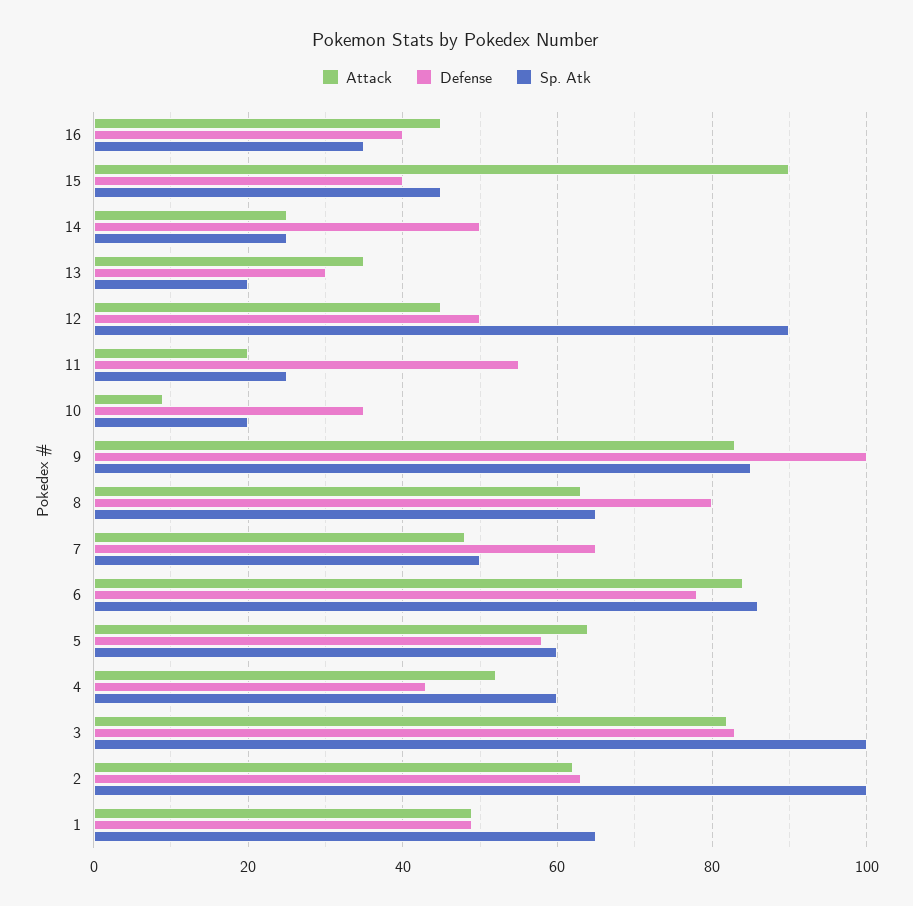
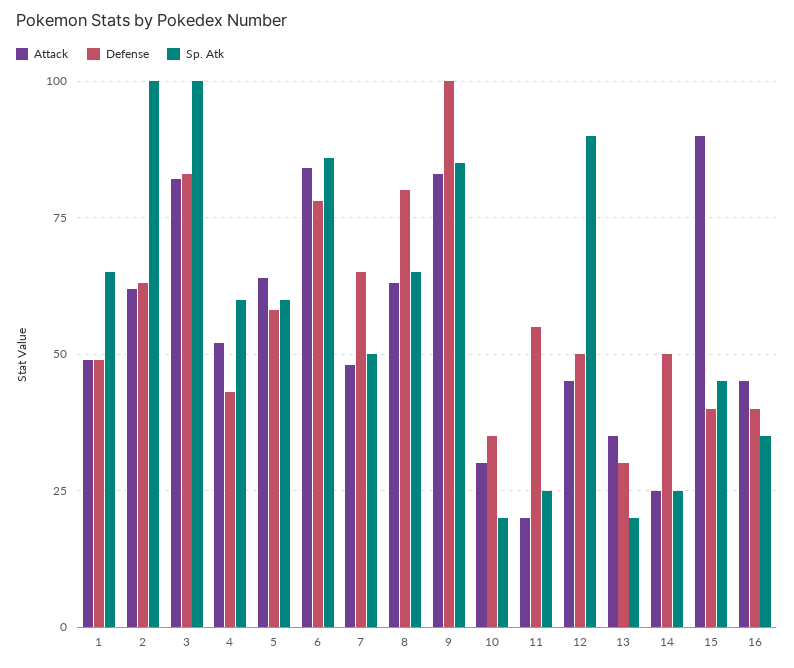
  {
    "Attack": {
      "16": 45,
      "15": 90,
      "14": 25,
      "13": 35,
      "12": 45,
      "11": 20,
-     "10": 10,
+     "10": 30,
      "9": 85,
      "8": 65,
      "7": 50,
      "6": 85,
      "5": 65,
      "4": 50,
      "3": 80,
      "2": 60,
      "1": 50
    },
    "Defense": {
      "16": 40,
      "15": 40,
      "14": 50,
      "13": 30,
      "12": 50,
      "11": 55,
      "10": 35,
      "9": 100,
      "8": 80,
      "7": 65,
      "6": 80,
      "5": 60,
      "4": 45,
      "3": 85,
      "2": 65,
      "1": 50
    },
    "Sp. Atk": {
      "16": 35,
      "15": 45,
      "14": 25,
      "13": 20,
      "12": 90,
      "11": 25,
      "10": 20,
      "9": 85,
      "8": 65,
      "7": 50,
      "6": 85,
      "5": 60,
      "4": 60,
      "3": 100,
      "2": 100,
      "1": 65
    }
  }

